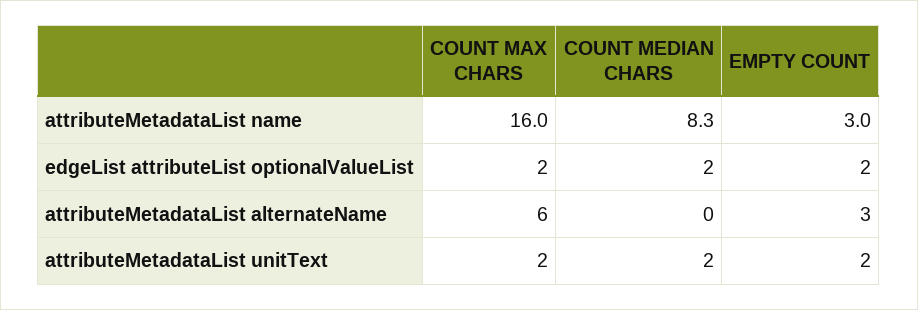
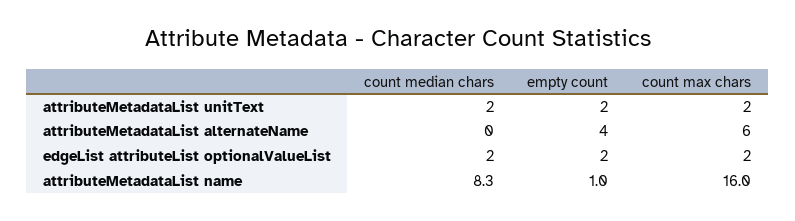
  {
    "COUNT MAX CHARS": {
      "attributeMetadataList name": 16,
      "edgeList attributeList optionalValueList": 2,
      "attributeMetadataList alternateName": 6,
      "attributeMetadataList unitText": 2
    },
    "COUNT MEDIAN CHARS": {
      "attributeMetadataList name": 8.3,
      "edgeList attributeList optionalValueList": 2,
      "attributeMetadataList alternateName": 0,
      "attributeMetadataList unitText": 2
    },
    "EMPTY COUNT": {
-     "attributeMetadataList name": 3,
+     "attributeMetadataList name": 1,
      "edgeList attributeList optionalValueList": 2,
-     "attributeMetadataList alternateName": 3,
+     "attributeMetadataList alternateName": 4,
      "attributeMetadataList unitText": 2
    }
  }

